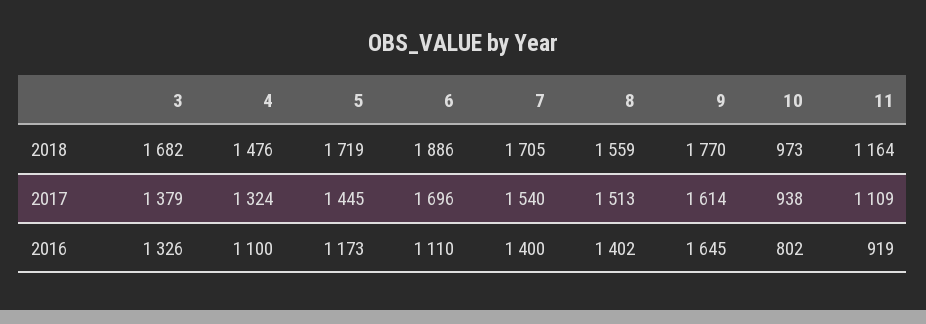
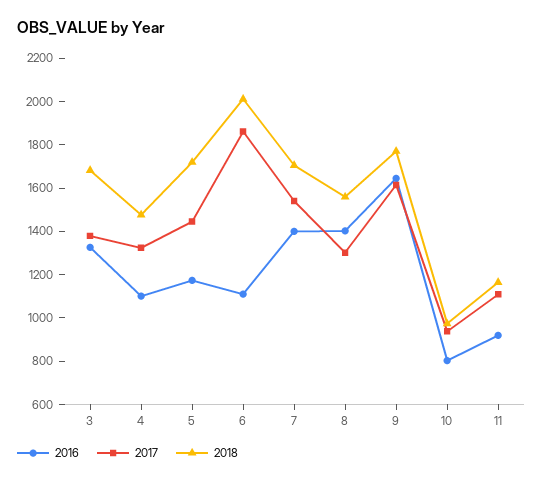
  {
    "2018": {
      "3": 1682,
      "4": 1476,
      "5": 1719,
-     "6": 1886,
+     "6": 2000,
      "7": 1705,
      "8": 1559,
      "9": 1770,
      "10": 973,
      "11": 1164
    },
    "2017": {
      "3": 1379,
      "4": 1324,
      "5": 1445,
-     "6": 1696,
+     "6": 1850,
      "7": 1540,
-     "8": 1513,
+     "8": 1300,
      "9": 1614,
      "10": 938,
      "11": 1109
    },
    "2016": {
      "3": 1326,
      "4": 1100,
      "5": 1173,
      "6": 1110,
      "7": 1400,
      "8": 1402,
      "9": 1645,
      "10": 802,
      "11": 919
    }
  }

